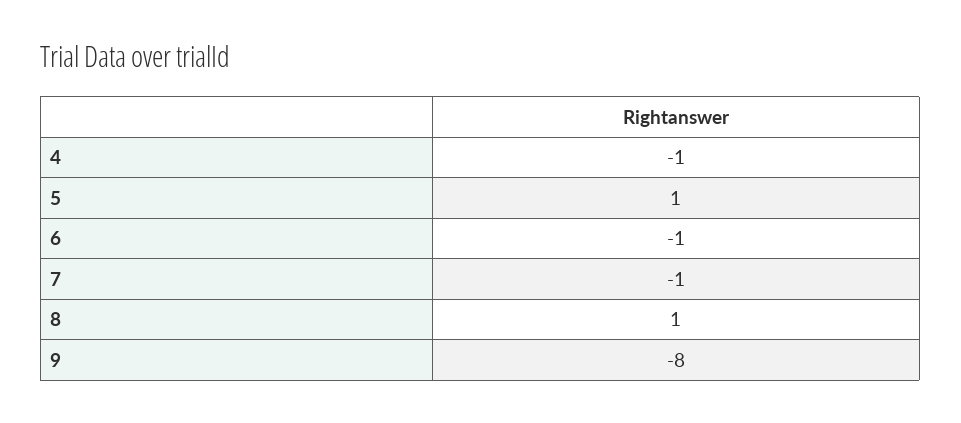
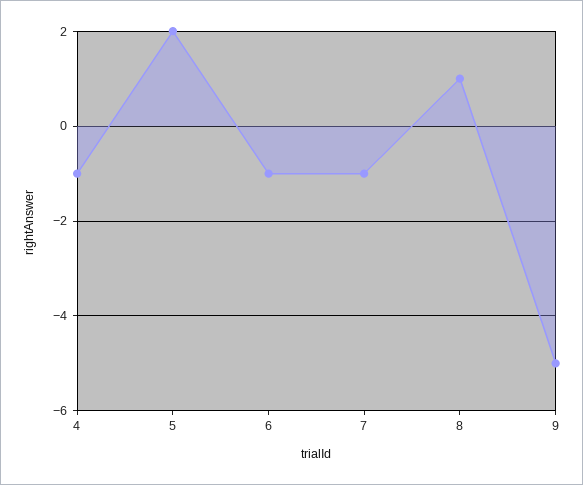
  {
    "4": -1,
-   "5": 1,
+   "5": 2,
    "6": -1,
    "7": -1,
    "8": 1,
-   "9": -8
+   "9": -5
  }

